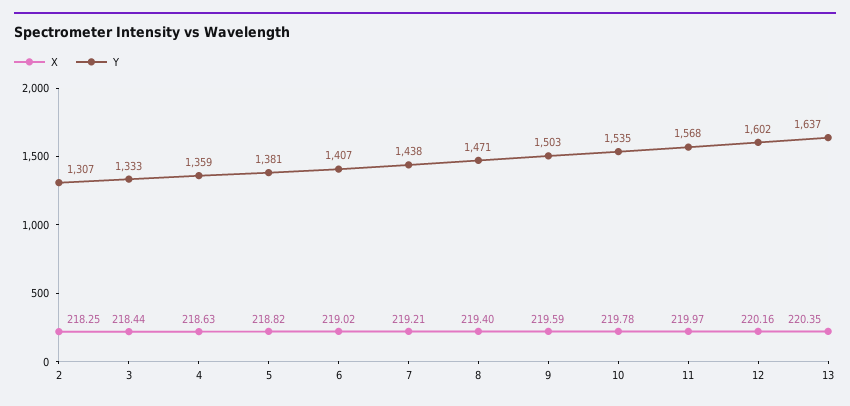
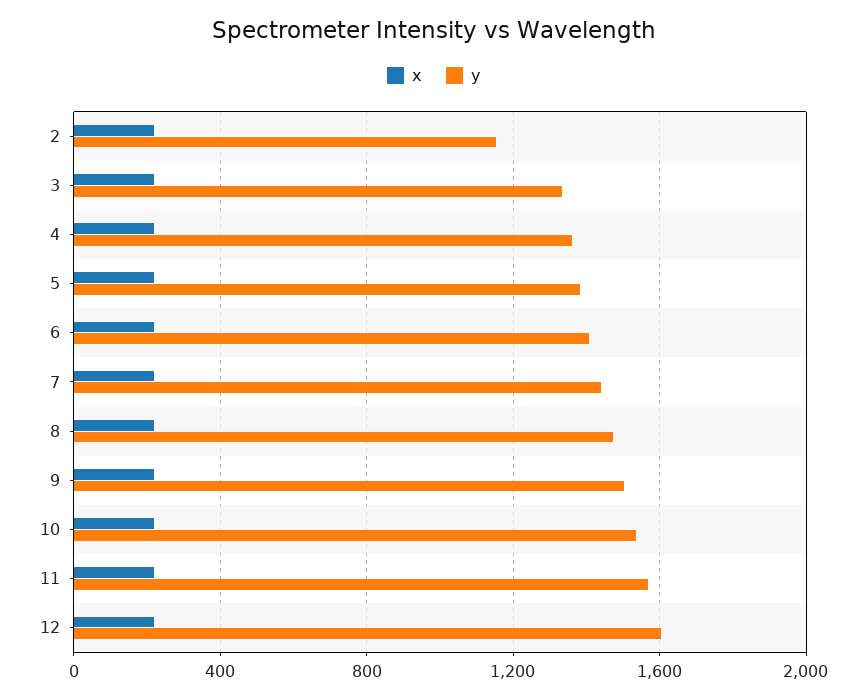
  {
    "X": {
      "2": 218.25,
      "3": 218.44,
      "4": 218.63,
      "5": 218.82,
      "6": 219.02,
      "7": 219.21,
      "8": 219.4,
      "9": 219.59,
      "10": 219.78,
      "11": 219.97,
-     "12": 220.16,
+     "12": 220.16
-     "13": 220.35
    },
    "Y": {
-     "2": 1307,
+     "2": 1150,
      "3": 1333,
      "4": 1359,
      "5": 1381,
      "6": 1407,
      "7": 1438,
      "8": 1471,
      "9": 1503,
      "10": 1535,
      "11": 1568,
-     "12": 1602,
+     "12": 1602
-     "13": 1637
    }
  }

